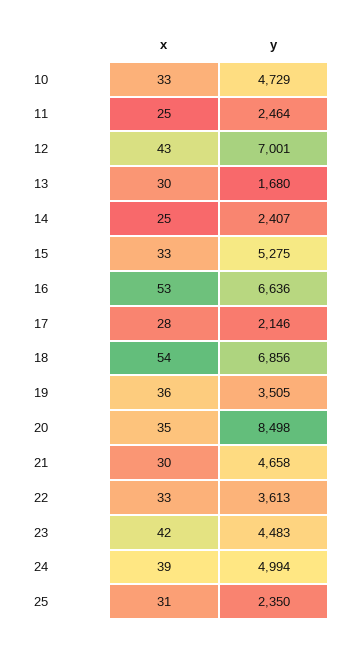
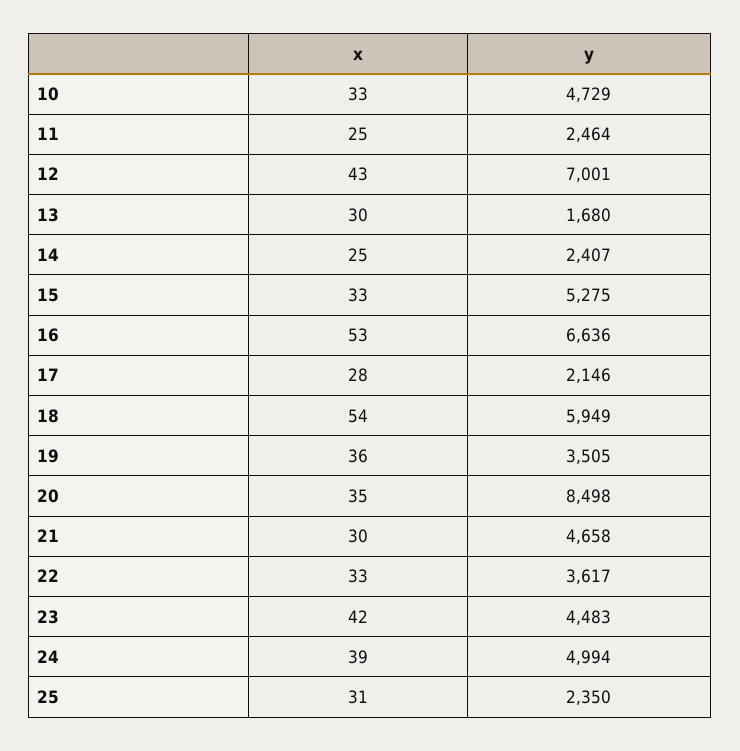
  {
    "x": {
      "10": 33,
      "11": 25,
      "12": 43,
      "13": 30,
      "14": 25,
      "15": 33,
      "16": 53,
      "17": 28,
      "18": 54,
      "19": 36,
      "20": 35,
      "21": 30,
      "22": 33,
      "23": 42,
      "24": 39,
      "25": 31
    },
    "y": {
      "10": 4729,
      "11": 2464,
      "12": 7001,
      "13": 1680,
      "14": 2407,
      "15": 5275,
      "16": 6636,
      "17": 2146,
-     "18": 6856,
+     "18": 5949,
      "19": 3505,
      "20": 8498,
      "21": 4658,
-     "22": 3613,
+     "22": 3617,
      "23": 4483,
      "24": 4994,
      "25": 2350
    }
  }

